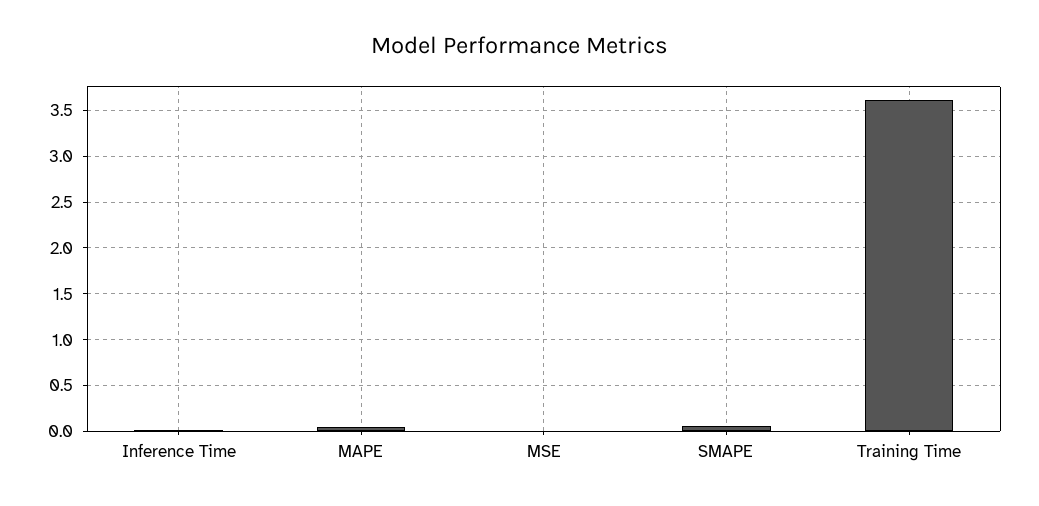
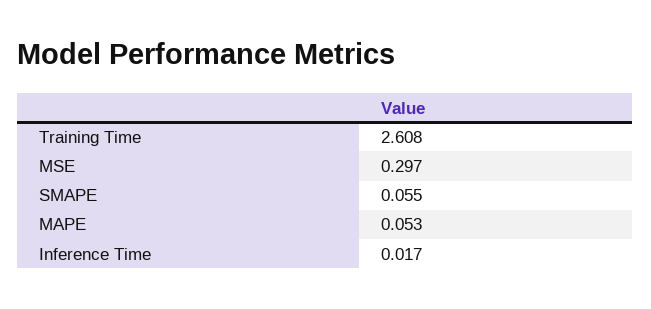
  {
    "Inference Time": 0.017,
    "MAPE": 0.053,
-   "MSE": 0,
+   "MSE": 0.297,
    "SMAPE": 0.055,
-   "Training Time": 3.6
+   "Training Time": 2.608
  }

